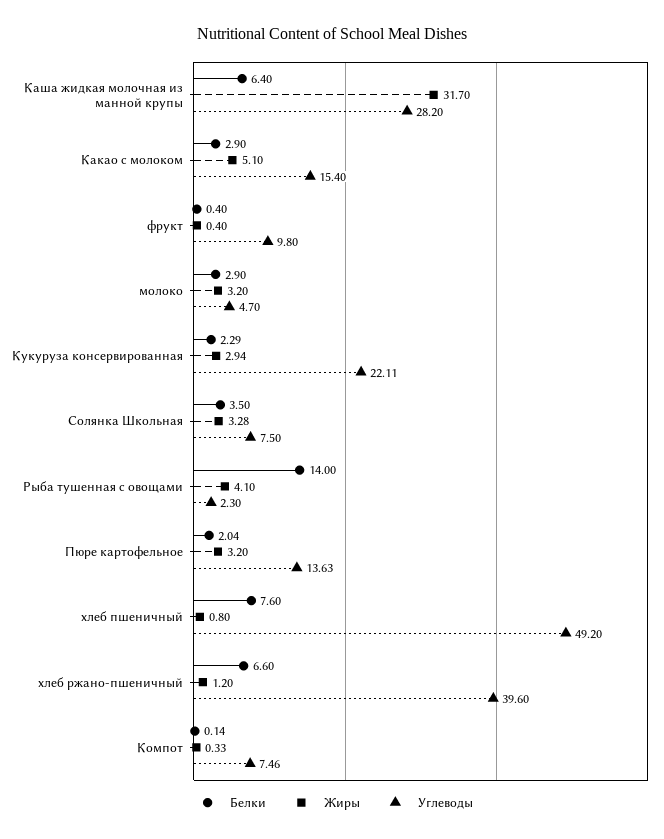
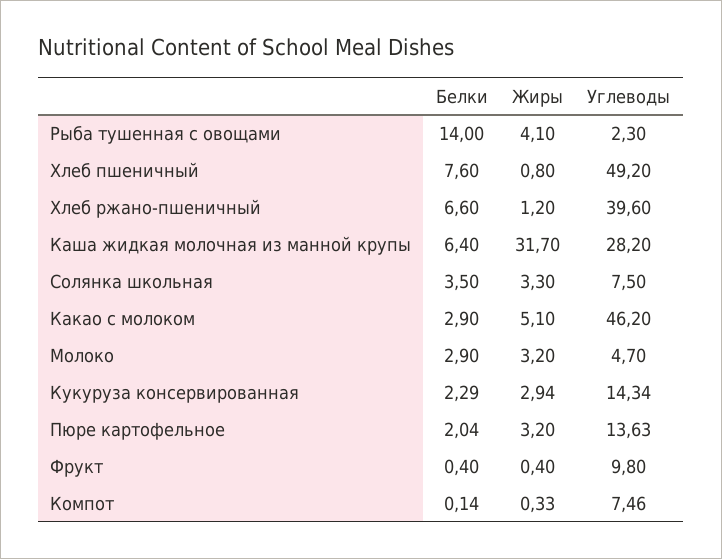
  {
    "Белки": {
      "Каша жидкая молочная из манной крупы": 6.4,
      "Какао с молоком": 2.9,
      "фрукт": 0.4,
      "молоко": 2.9,
      "Кукуруза консервированная": 2.29,
      "Солянка Школьная": 3.5,
      "Рыба тушенная с овощами": 14,
      "Пюре картофельное": 2.04,
      "хлеб пшеничный": 7.6,
      "хлеб ржано-пшеничный": 6.6,
      "Компот": 0.14
    },
    "Жиры": {
      "Каша жидкая молочная из манной крупы": 31.7,
      "Какао с молоком": 5.1,
      "фрукт": 0.4,
      "молоко": 3.2,
      "Кукуруза консервированная": 2.94,
-     "Солянка Школьная": 3.28,
+     "Солянка Школьная": 3.3,
      "Рыба тушенная с овощами": 4.1,
      "Пюре картофельное": 3.2,
      "хлеб пшеничный": 0.8,
      "хлеб ржано-пшеничный": 1.2,
      "Компот": 0.33
    },
    "Углеводы": {
      "Каша жидкая молочная из манной крупы": 28.2,
-     "Какао с молоком": 15.4,
+     "Какао с молоком": 46.2,
      "фрукт": 9.8,
      "молоко": 4.7,
-     "Кукуруза консервированная": 22.11,
+     "Кукуруза консервированная": 14.34,
      "Солянка Школьная": 7.5,
      "Рыба тушенная с овощами": 2.3,
      "Пюре картофельное": 13.63,
      "хлеб пшеничный": 49.2,
      "хлеб ржано-пшеничный": 39.6,
      "Компот": 7.46
    }
  }

